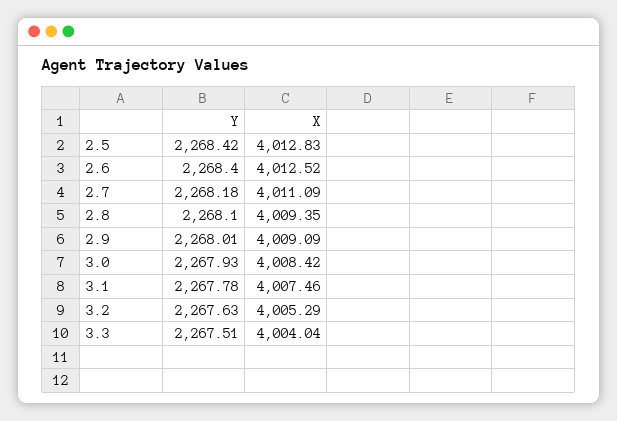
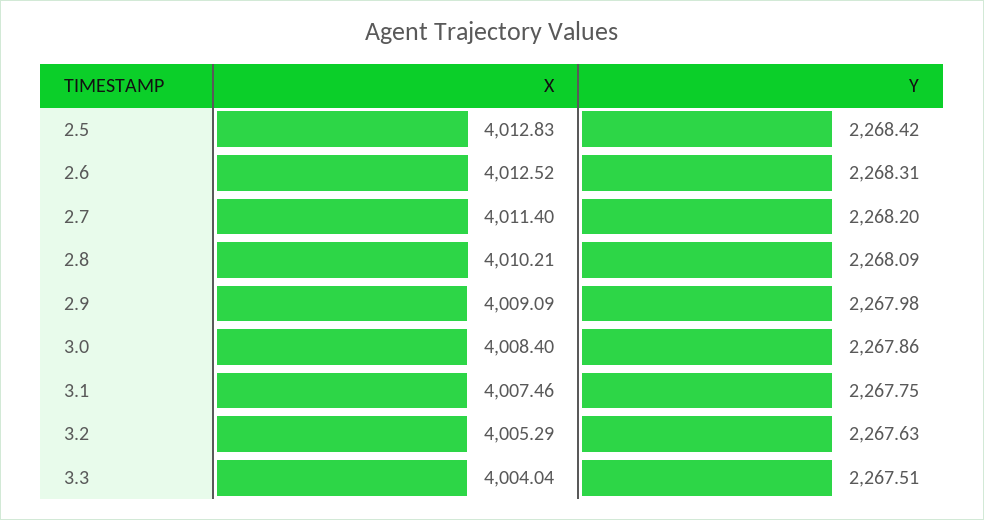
  {
    "Y": {
      "2.5": 2268.42,
-     "2.6": 2268.4,
+     "2.6": 2268.31,
-     "2.7": 2268.18,
+     "2.7": 2268.2,
-     "2.8": 2268.1,
+     "2.8": 2268.09,
-     "2.9": 2268.01,
+     "2.9": 2267.98,
-     "3.0": 2267.93,
+     "3.0": 2267.86,
-     "3.1": 2267.78,
+     "3.1": 2267.75,
      "3.2": 2267.63,
      "3.3": 2267.51
    },
    "X": {
      "2.5": 4012.83,
      "2.6": 4012.52,
-     "2.7": 4011.09,
+     "2.7": 4011.4,
-     "2.8": 4009.35,
+     "2.8": 4010.21,
      "2.9": 4009.09,
-     "3.0": 4008.42,
+     "3.0": 4008.4,
      "3.1": 4007.46,
      "3.2": 4005.29,
      "3.3": 4004.04
    }
  }

